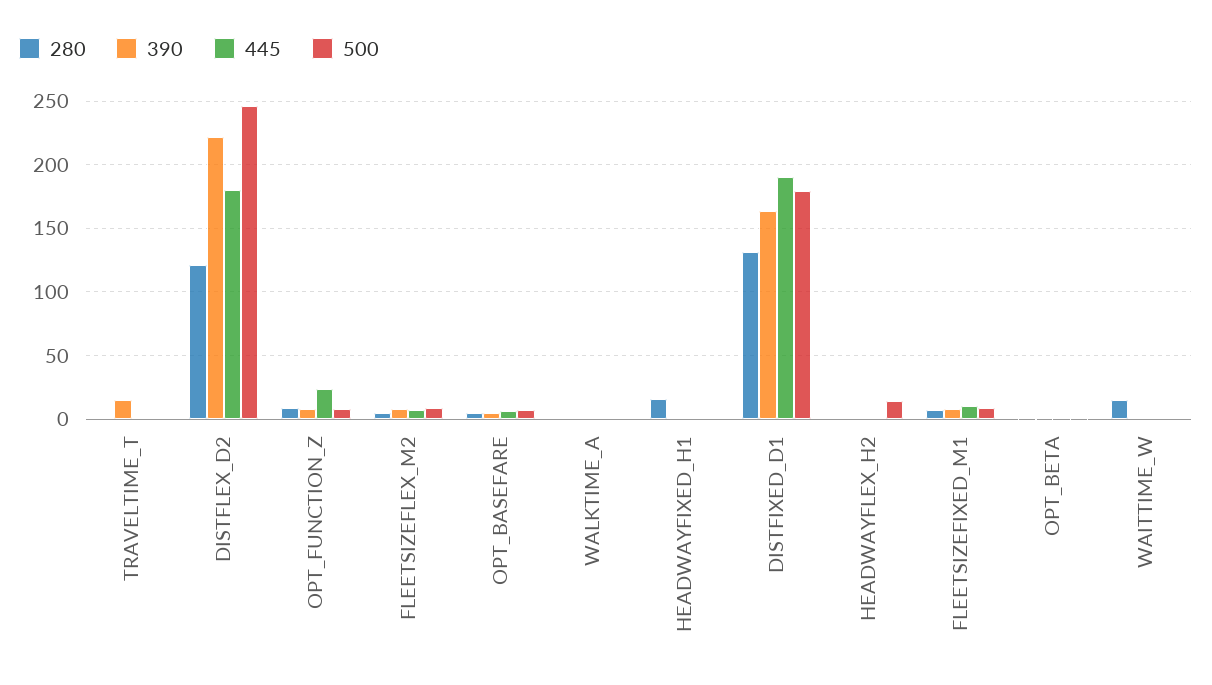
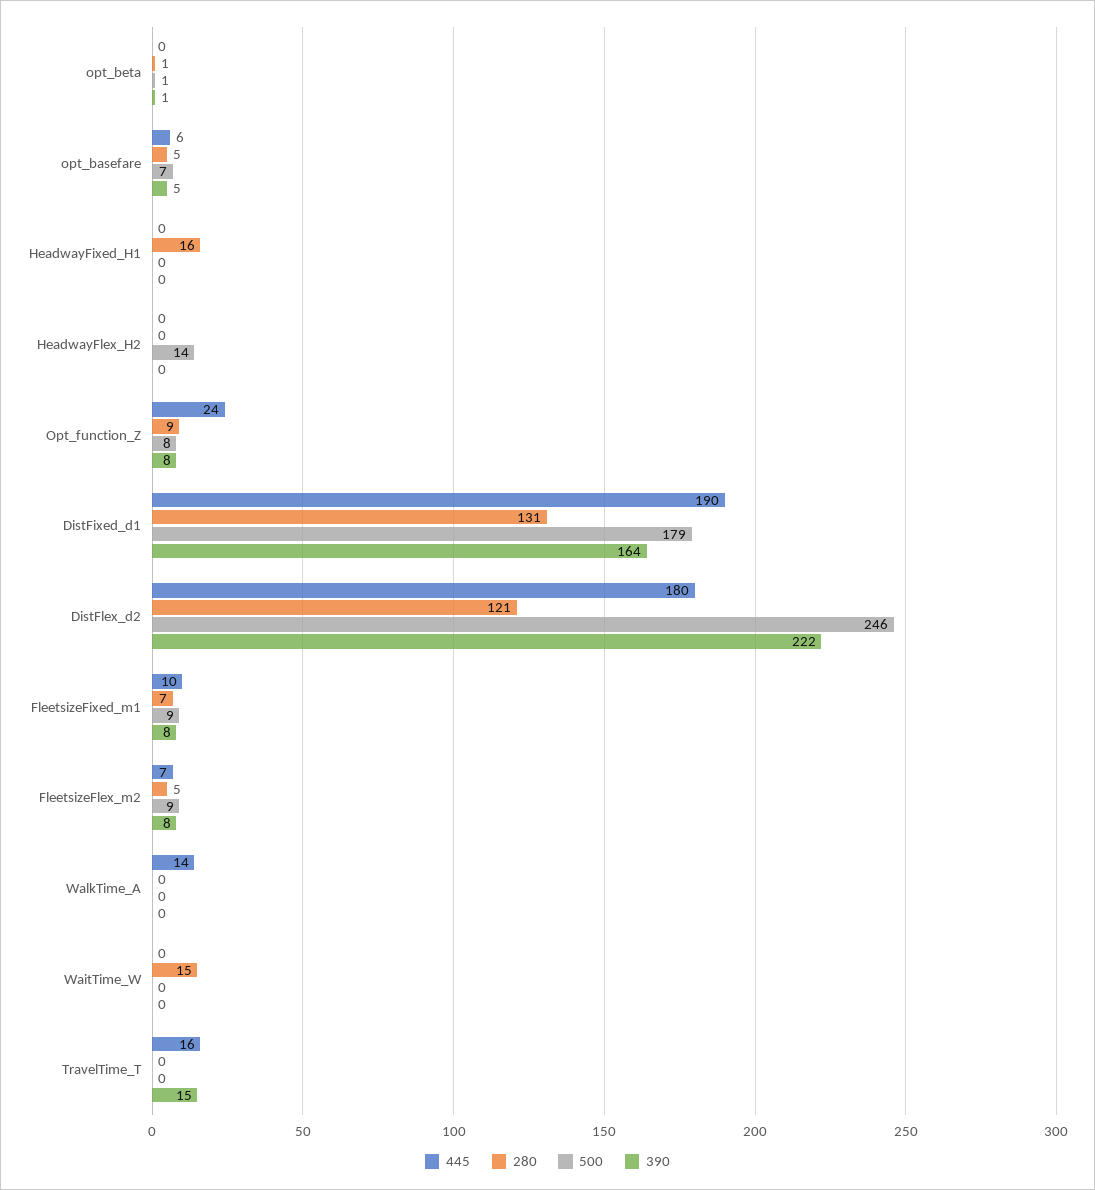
  {
    "280": {
      "TRAVELTIME_T": 0,
      "DISTFLEX_D2": 121,
      "OPT_FUNCTION_Z": 9,
      "FLEETSIZEFLEX_M2": 5,
      "OPT_BASEFARE": 5,
      "WALKTIME_A": 0,
      "HEADWAYFIXED_H1": 16,
      "DISTFIXED_D1": 131,
      "HEADWAYFLEX_H2": 0,
      "FLEETSIZEFIXED_M1": 7,
      "OPT_BETA": 1,
      "WAITTIME_W": 15
    },
    "390": {
      "TRAVELTIME_T": 15,
      "DISTFLEX_D2": 222,
      "OPT_FUNCTION_Z": 8,
      "FLEETSIZEFLEX_M2": 8,
      "OPT_BASEFARE": 5,
      "WALKTIME_A": 0,
      "HEADWAYFIXED_H1": 0,
      "DISTFIXED_D1": 164,
      "HEADWAYFLEX_H2": 0,
      "FLEETSIZEFIXED_M1": 8,
      "OPT_BETA": 1,
      "WAITTIME_W": 0
    },
    "445": {
-     "TRAVELTIME_T": 0,
+     "TRAVELTIME_T": 16,
      "DISTFLEX_D2": 180,
      "OPT_FUNCTION_Z": 24,
      "FLEETSIZEFLEX_M2": 7,
      "OPT_BASEFARE": 6,
-     "WALKTIME_A": 0,
+     "WALKTIME_A": 14,
      "HEADWAYFIXED_H1": 0,
      "DISTFIXED_D1": 190,
      "HEADWAYFLEX_H2": 0,
      "FLEETSIZEFIXED_M1": 10,
      "OPT_BETA": 0,
      "WAITTIME_W": 0
    },
    "500": {
      "TRAVELTIME_T": 0,
      "DISTFLEX_D2": 246,
      "OPT_FUNCTION_Z": 8,
      "FLEETSIZEFLEX_M2": 9,
      "OPT_BASEFARE": 7,
      "WALKTIME_A": 0,
      "HEADWAYFIXED_H1": 0,
      "DISTFIXED_D1": 179,
      "HEADWAYFLEX_H2": 14,
      "FLEETSIZEFIXED_M1": 9,
      "OPT_BETA": 1,
      "WAITTIME_W": 0
    }
  }

